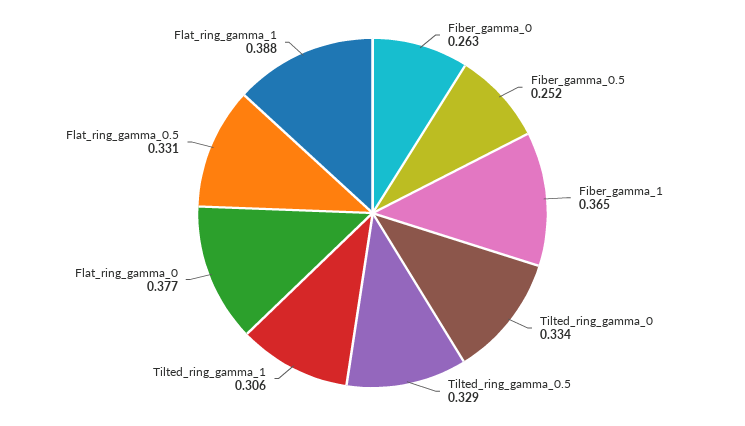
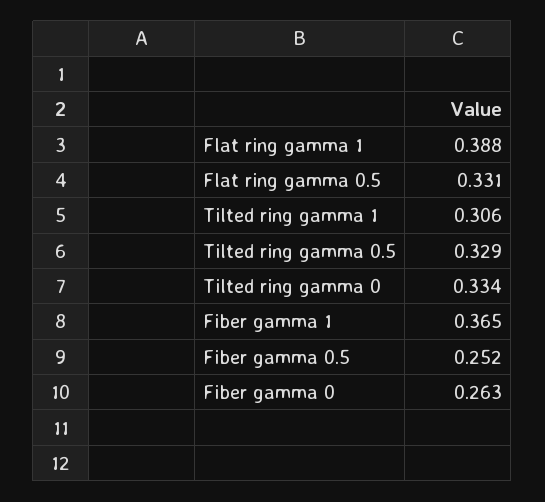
  {
    "Fiber_gamma_0": 0.263,
    "Fiber_gamma_0.5": 0.252,
    "Fiber_gamma_1": 0.365,
    "Tilted_ring_gamma_0": 0.334,
    "Tilted_ring_gamma_0.5": 0.329,
    "Tilted_ring_gamma_1": 0.306,
-   "Flat_ring_gamma_0": 0.377,
    "Flat_ring_gamma_0.5": 0.331,
    "Flat_ring_gamma_1": 0.388
  }

